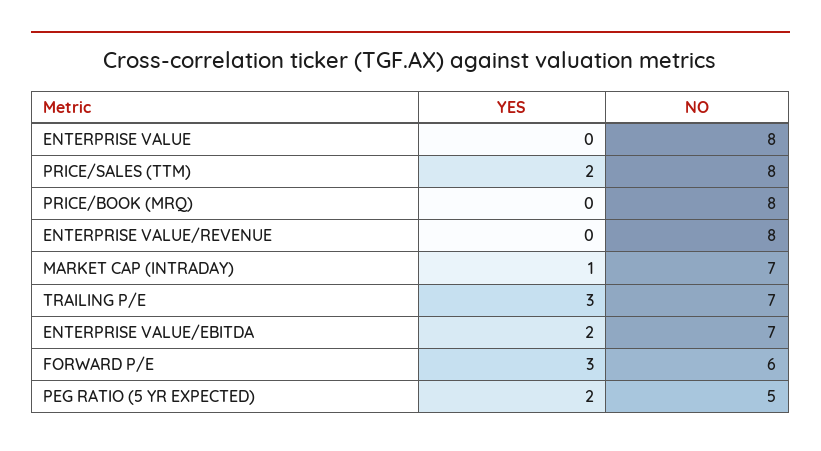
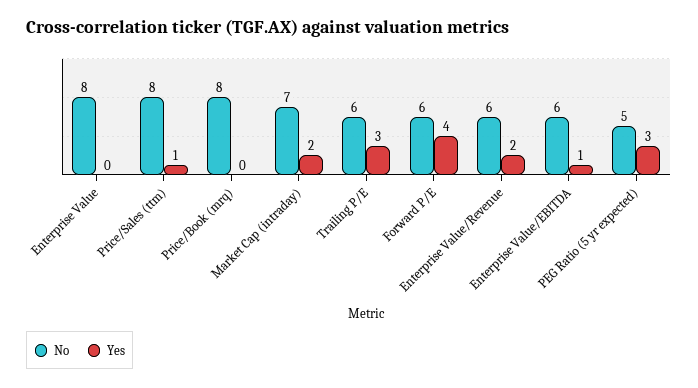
  {
    "YES": {
      "ENTERPRISE VALUE": 0,
-     "PRICE/SALES (TTM)": 2,
+     "PRICE/SALES (TTM)": 1,
      "PRICE/BOOK (MRQ)": 0,
-     "ENTERPRISE VALUE/REVENUE": 0,
+     "ENTERPRISE VALUE/REVENUE": 2,
-     "MARKET CAP (INTRADAY)": 1,
+     "MARKET CAP (INTRADAY)": 2,
      "TRAILING P/E": 3,
-     "ENTERPRISE VALUE/EBITDA": 2,
+     "ENTERPRISE VALUE/EBITDA": 1,
-     "FORWARD P/E": 3,
+     "FORWARD P/E": 4,
-     "PEG RATIO (5 YR EXPECTED)": 2
+     "PEG RATIO (5 YR EXPECTED)": 3
    },
    "NO": {
      "ENTERPRISE VALUE": 8,
      "PRICE/SALES (TTM)": 8,
      "PRICE/BOOK (MRQ)": 8,
-     "ENTERPRISE VALUE/REVENUE": 8,
+     "ENTERPRISE VALUE/REVENUE": 6,
      "MARKET CAP (INTRADAY)": 7,
-     "TRAILING P/E": 7,
+     "TRAILING P/E": 6,
-     "ENTERPRISE VALUE/EBITDA": 7,
+     "ENTERPRISE VALUE/EBITDA": 6,
      "FORWARD P/E": 6,
      "PEG RATIO (5 YR EXPECTED)": 5
    }
  }

